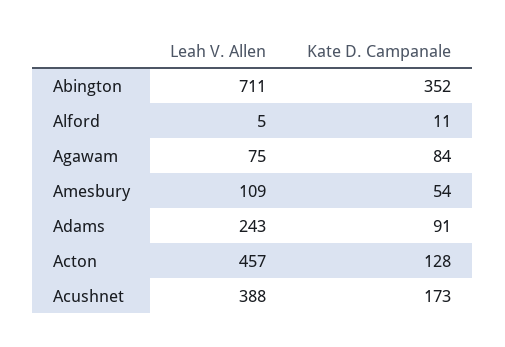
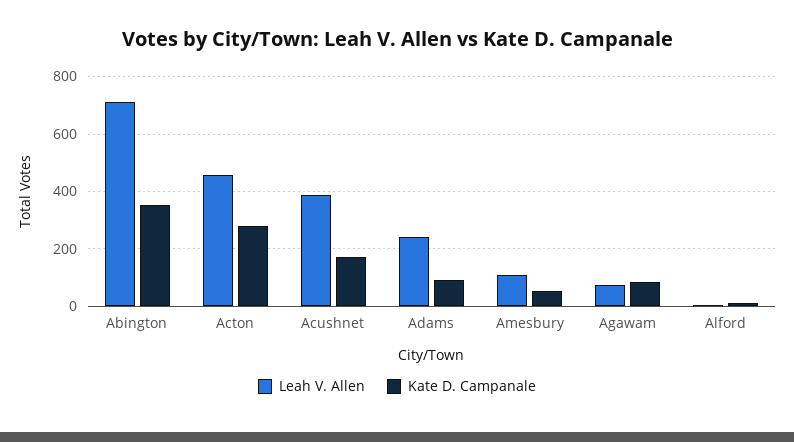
  {
    "Leah V. Allen": {
      "Abington": 711,
      "Alford": 5,
      "Agawam": 75,
      "Amesbury": 109,
      "Adams": 243,
      "Acton": 457,
      "Acushnet": 388
    },
    "Kate D. Campanale": {
      "Abington": 352,
      "Alford": 11,
      "Agawam": 84,
      "Amesbury": 54,
      "Adams": 91,
-     "Acton": 128,
+     "Acton": 275,
      "Acushnet": 173
    }
  }

